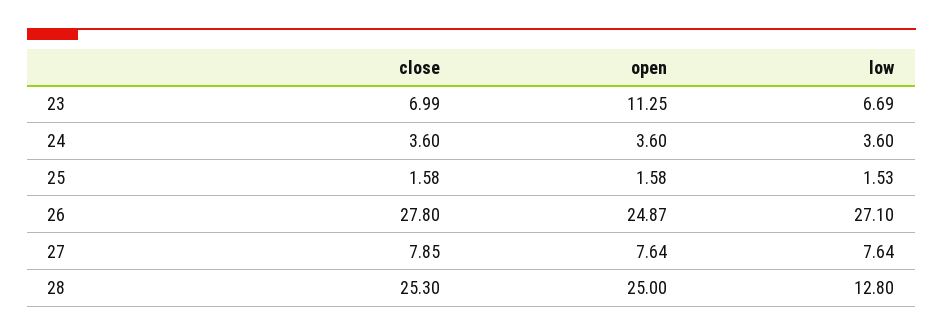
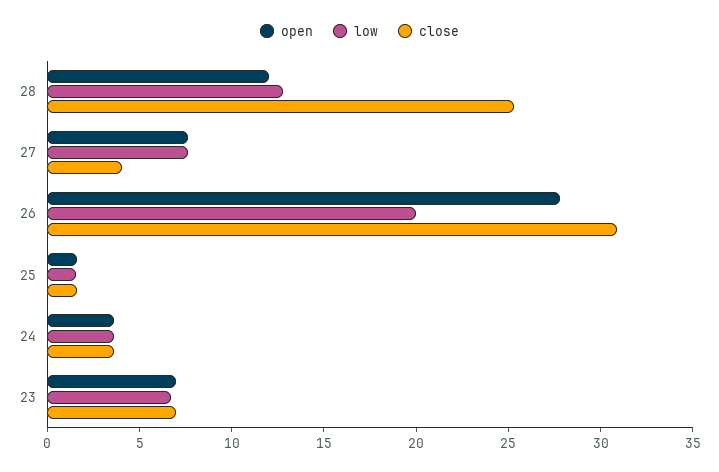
  {
    "close": {
      "23": 6.99,
      "24": 3.6,
      "25": 1.58,
-     "26": 27.8,
+     "26": 31,
-     "27": 7.85,
+     "27": 4,
      "28": 25.3
    },
    "open": {
-     "23": 11.25,
+     "23": 7,
      "24": 3.6,
      "25": 1.58,
-     "26": 24.87,
+     "26": 28,
      "27": 7.64,
-     "28": 25
+     "28": 12
    },
    "low": {
      "23": 6.69,
      "24": 3.6,
      "25": 1.53,
-     "26": 27.1,
+     "26": 20,
      "27": 7.64,
      "28": 12.8
    }
  }

